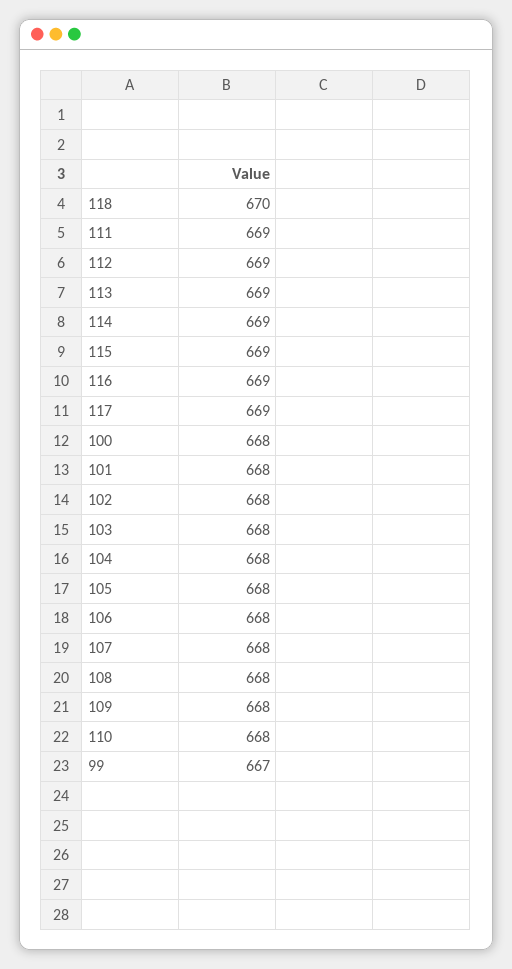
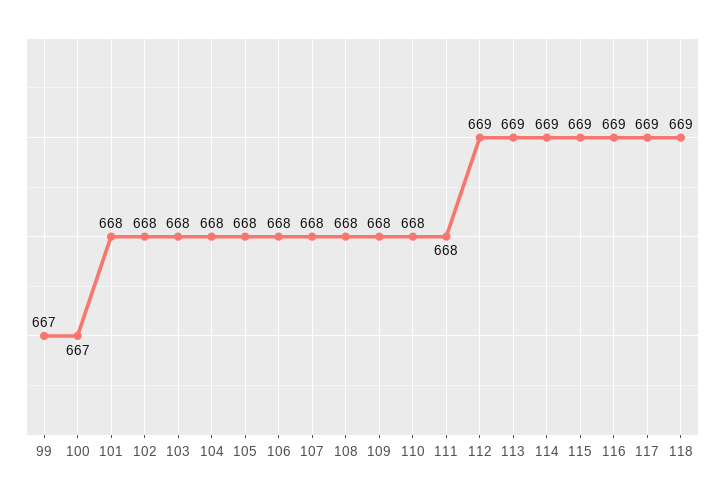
  {
-   "118": 670,
+   "118": 669,
-   "111": 669,
+   "111": 668,
    "112": 669,
    "113": 669,
    "114": 669,
    "115": 669,
    "116": 669,
    "117": 669,
-   "100": 668,
+   "100": 667,
    "101": 668,
    "102": 668,
    "103": 668,
    "104": 668,
    "105": 668,
    "106": 668,
    "107": 668,
    "108": 668,
    "109": 668,
    "110": 668,
    "99": 667
  }

